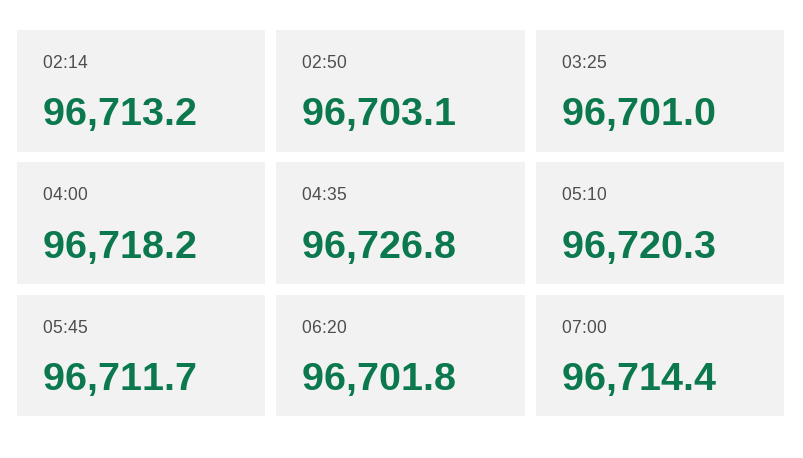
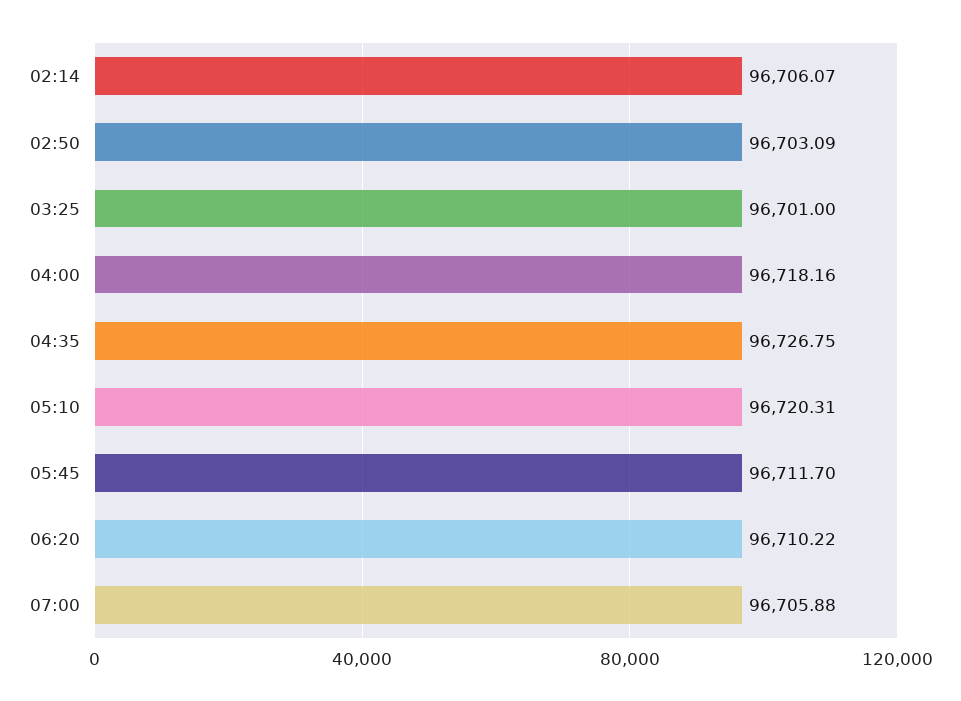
  {
-   "02:14": 96713.2,
+   "02:14": 96706.07,
    "02:50": 96703.09,
    "03:25": 96701,
    "04:00": 96718.16,
    "04:35": 96726.75,
    "05:10": 96720.31,
    "05:45": 96711.7,
-   "06:20": 96701.8,
+   "06:20": 96710.22,
-   "07:00": 96714.4
+   "07:00": 96705.88
  }

